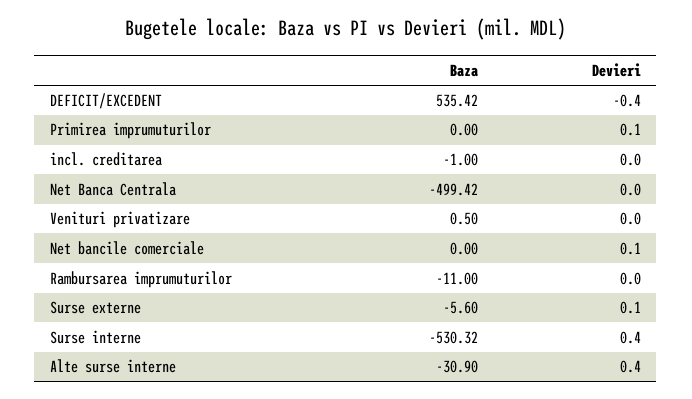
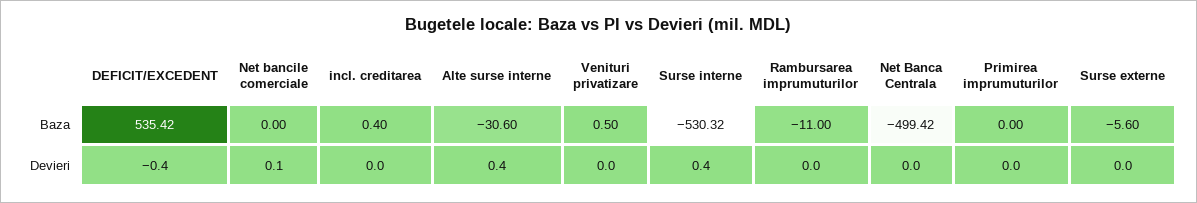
  {
    "Baza": {
      "DEFICIT/EXCEDENT": 535.42,
      "Primirea imprumuturilor": 0,
-     "incl. creditarea": -1,
+     "incl. creditarea": 0.4,
      "Net Banca Centrala": -499.42,
      "Venituri privatizare": 0.5,
      "Net bancile comerciale": 0,
      "Rambursarea imprumuturilor": -11,
      "Surse externe": -5.6,
      "Surse interne": -530.32,
-     "Alte surse interne": -30.9
+     "Alte surse interne": -30.6
    },
    "Devieri": {
      "DEFICIT/EXCEDENT": -0.4,
-     "Primirea imprumuturilor": 0.1,
+     "Primirea imprumuturilor": 0,
      "incl. creditarea": 0,
      "Net Banca Centrala": 0,
      "Venituri privatizare": 0,
      "Net bancile comerciale": 0.1,
      "Rambursarea imprumuturilor": 0,
-     "Surse externe": 0.1,
+     "Surse externe": 0,
      "Surse interne": 0.4,
      "Alte surse interne": 0.4
    }
  }

